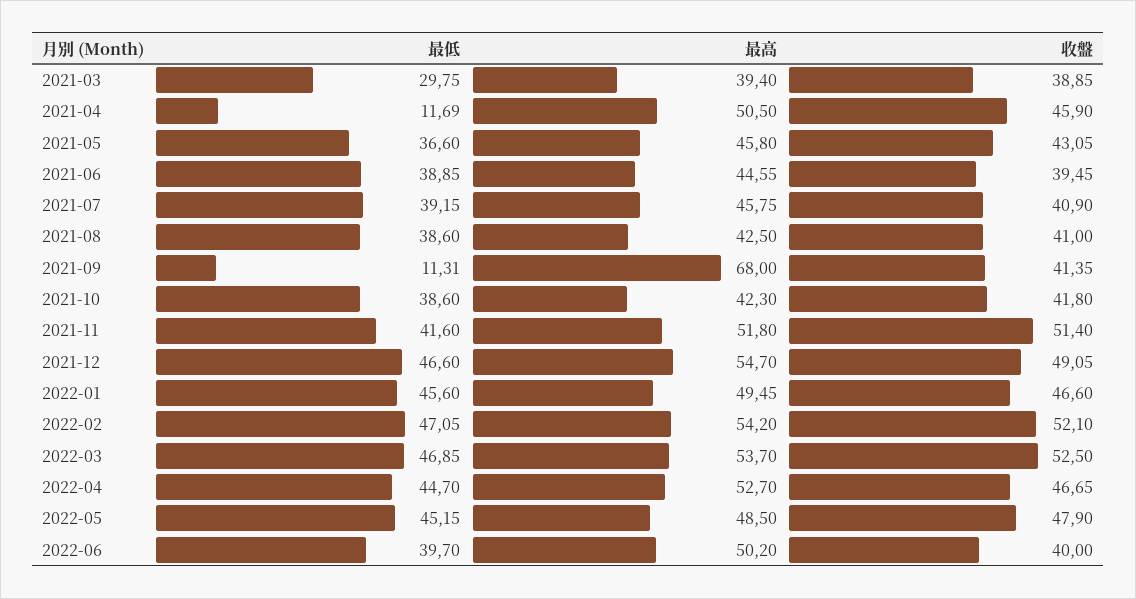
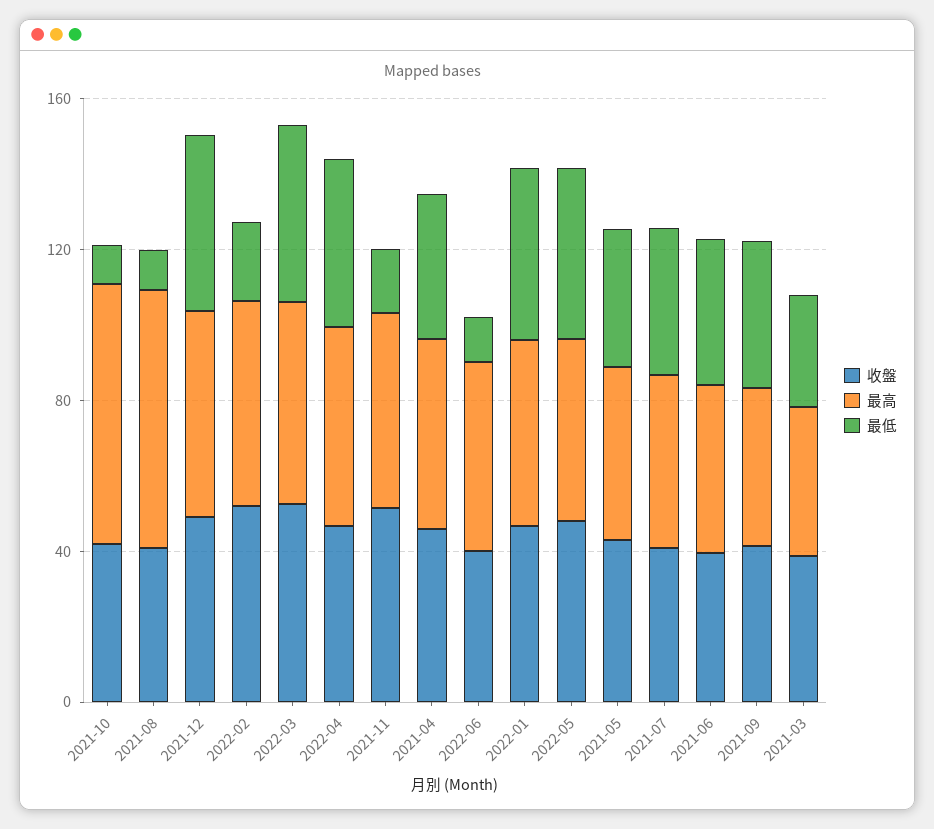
  {
    "最低": {
      "2021-03": 29.75,
-     "2021-04": 11.69,
+     "2021-04": 40,
      "2021-05": 36.6,
      "2021-06": 38.85,
      "2021-07": 39.15,
-     "2021-08": 38.6,
+     "2021-08": 10,
-     "2021-09": 11.31,
+     "2021-09": 40,
-     "2021-10": 38.6,
+     "2021-10": 10,
-     "2021-11": 41.6,
+     "2021-11": 20,
      "2021-12": 46.6,
      "2022-01": 45.6,
-     "2022-02": 47.05,
+     "2022-02": 20,
      "2022-03": 46.85,
      "2022-04": 44.7,
      "2022-05": 45.15,
-     "2022-06": 39.7
+     "2022-06": 10
    },
    "最高": {
      "2021-03": 39.4,
      "2021-04": 50.5,
      "2021-05": 45.8,
      "2021-06": 44.55,
      "2021-07": 45.75,
-     "2021-08": 42.5,
+     "2021-08": 70,
-     "2021-09": 68,
+     "2021-09": 40,
-     "2021-10": 42.3,
+     "2021-10": 70,
      "2021-11": 51.8,
      "2021-12": 54.7,
      "2022-01": 49.45,
      "2022-02": 54.2,
      "2022-03": 53.7,
      "2022-04": 52.7,
      "2022-05": 48.5,
      "2022-06": 50.2
    },
    "收盤": {
      "2021-03": 38.85,
      "2021-04": 45.9,
      "2021-05": 43.05,
      "2021-06": 39.45,
      "2021-07": 40.9,
      "2021-08": 41,
      "2021-09": 41.35,
      "2021-10": 41.8,
      "2021-11": 51.4,
      "2021-12": 49.05,
      "2022-01": 46.6,
      "2022-02": 52.1,
      "2022-03": 52.5,
      "2022-04": 46.65,
      "2022-05": 47.9,
      "2022-06": 40
    }
  }

